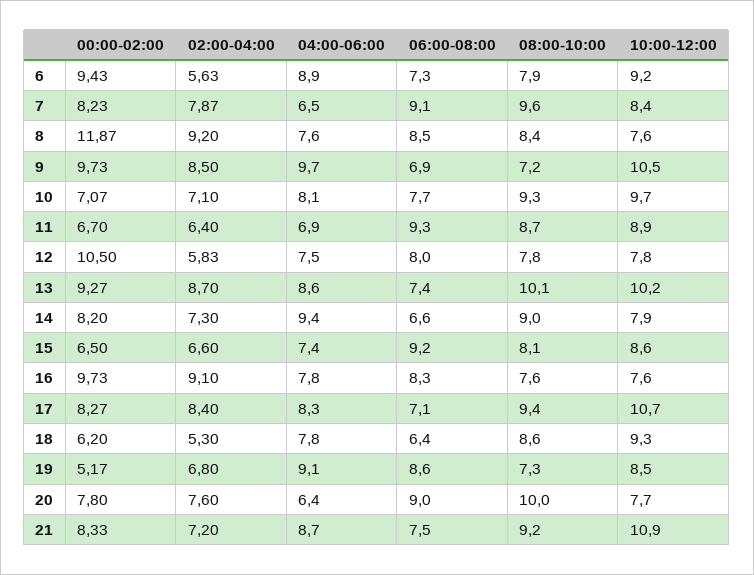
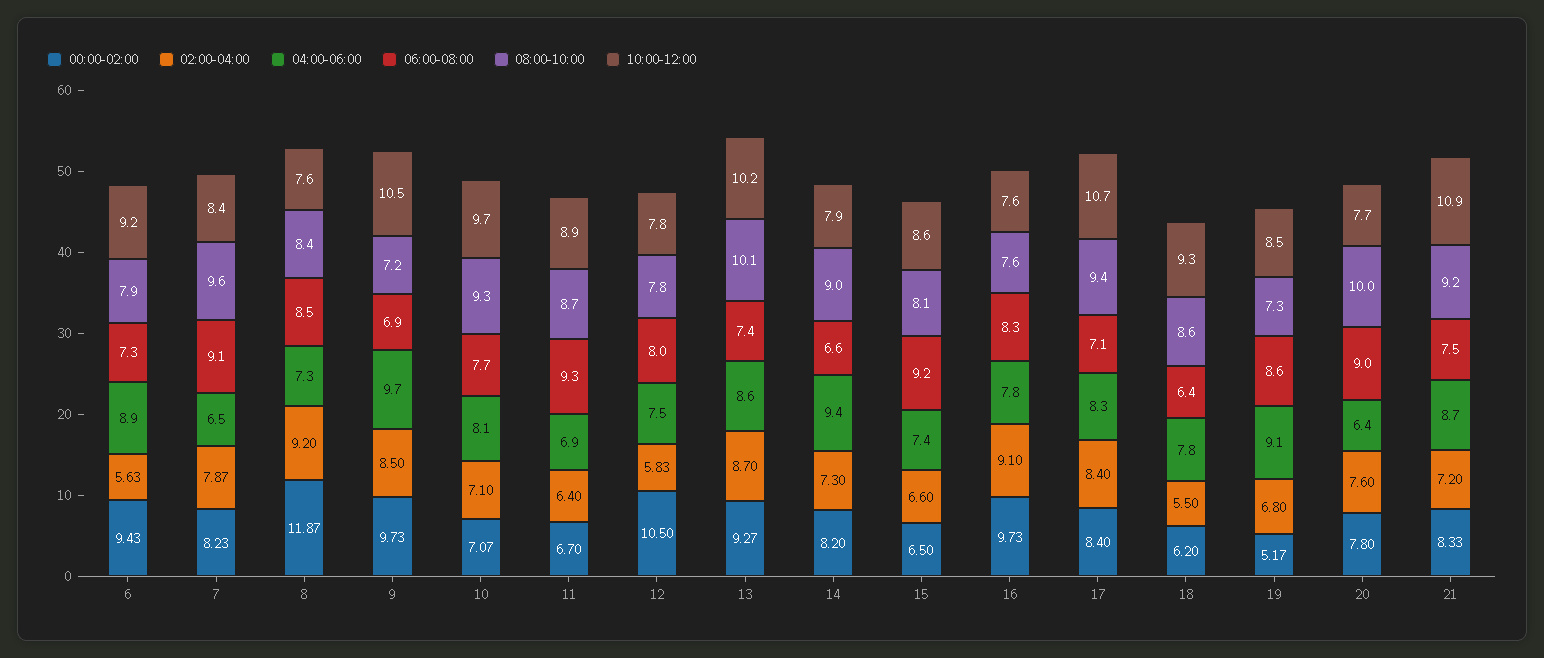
  {
    "00:00-02:00": {
      "6": 9.43,
      "7": 8.23,
      "8": 11.87,
      "9": 9.73,
      "10": 7.07,
      "11": 6.7,
      "12": 10.5,
      "13": 9.27,
      "14": 8.2,
      "15": 6.5,
      "16": 9.73,
-     "17": 8.27,
+     "17": 8.4,
      "18": 6.2,
      "19": 5.17,
      "20": 7.8,
      "21": 8.33
    },
    "02:00-04:00": {
      "6": 5.63,
      "7": 7.87,
      "8": 9.2,
      "9": 8.5,
      "10": 7.1,
      "11": 6.4,
      "12": 5.83,
      "13": 8.7,
      "14": 7.3,
      "15": 6.6,
      "16": 9.1,
      "17": 8.4,
-     "18": 5.3,
+     "18": 5.5,
      "19": 6.8,
      "20": 7.6,
      "21": 7.2
    },
    "04:00-06:00": {
      "6": 8.9,
      "7": 6.5,
-     "8": 7.6,
+     "8": 7.3,
      "9": 9.7,
      "10": 8.1,
      "11": 6.9,
      "12": 7.5,
      "13": 8.6,
      "14": 9.4,
      "15": 7.4,
      "16": 7.8,
      "17": 8.3,
      "18": 7.8,
      "19": 9.1,
      "20": 6.4,
      "21": 8.7
    },
    "06:00-08:00": {
      "6": 7.3,
      "7": 9.1,
      "8": 8.5,
      "9": 6.9,
      "10": 7.7,
      "11": 9.3,
      "12": 8,
      "13": 7.4,
      "14": 6.6,
      "15": 9.2,
      "16": 8.3,
      "17": 7.1,
      "18": 6.4,
      "19": 8.6,
      "20": 9,
      "21": 7.5
    },
    "08:00-10:00": {
      "6": 7.9,
      "7": 9.6,
      "8": 8.4,
      "9": 7.2,
      "10": 9.3,
      "11": 8.7,
      "12": 7.8,
      "13": 10.1,
      "14": 9,
      "15": 8.1,
      "16": 7.6,
      "17": 9.4,
      "18": 8.6,
      "19": 7.3,
      "20": 10,
      "21": 9.2
    },
    "10:00-12:00": {
      "6": 9.2,
      "7": 8.4,
      "8": 7.6,
      "9": 10.5,
      "10": 9.7,
      "11": 8.9,
      "12": 7.8,
      "13": 10.2,
      "14": 7.9,
      "15": 8.6,
      "16": 7.6,
      "17": 10.7,
      "18": 9.3,
      "19": 8.5,
      "20": 7.7,
      "21": 10.9
    }
  }

